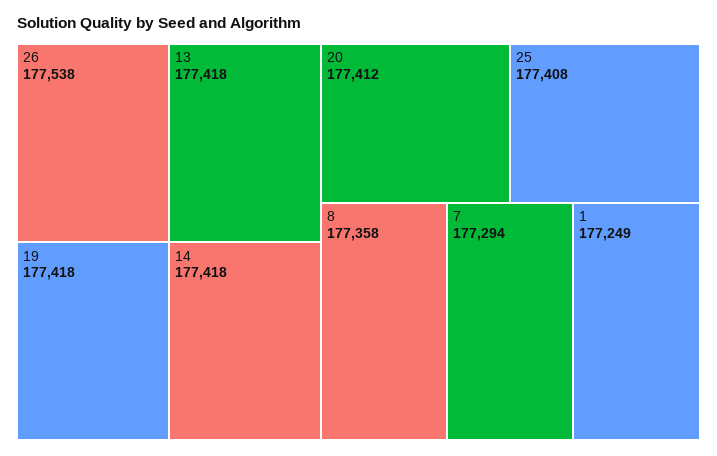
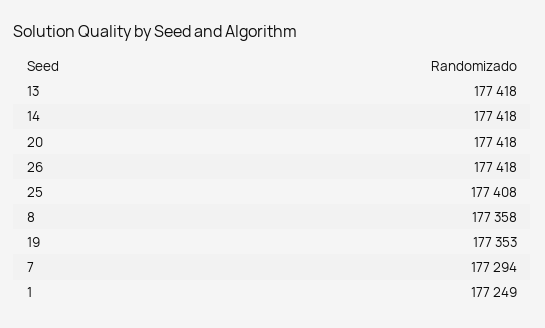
  {
-   "26": 177538,
+   "26": 177418,
    "13": 177418,
-   "19": 177418,
+   "19": 177353,
    "14": 177418,
-   "20": 177412,
+   "20": 177418,
    "25": 177408,
    "8": 177358,
    "7": 177294,
    "1": 177249
  }

